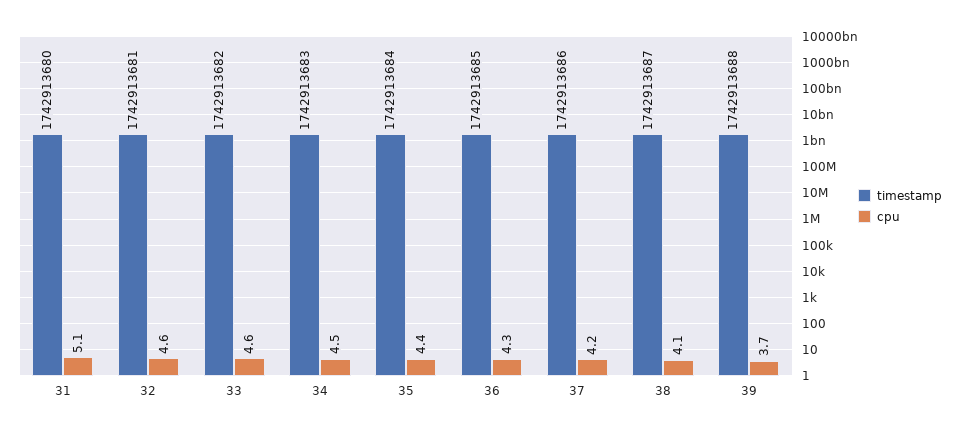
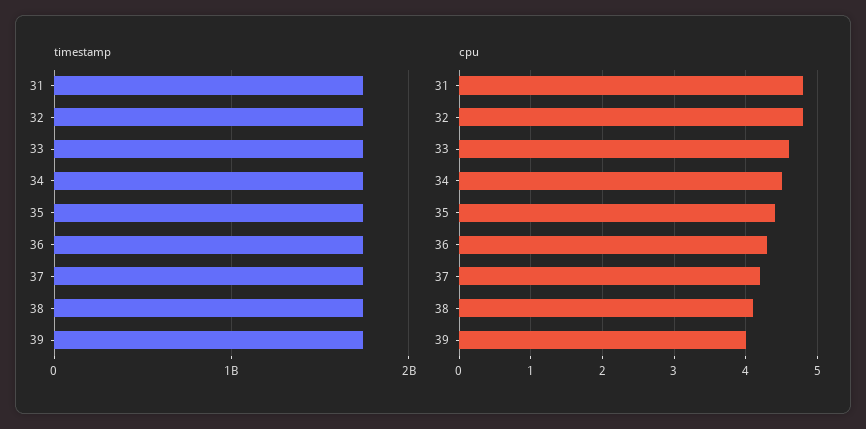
  {
    "timestamp": {
      "31": 1742913680,
      "32": 1742913681,
      "33": 1742913682,
      "34": 1742913683,
      "35": 1742913684,
      "36": 1742913685,
      "37": 1742913686,
      "38": 1742913687,
      "39": 1742913688
    },
    "cpu": {
-     "31": 5.1,
+     "31": 4.8,
-     "32": 4.6,
+     "32": 4.8,
      "33": 4.6,
      "34": 4.5,
      "35": 4.4,
      "36": 4.3,
      "37": 4.2,
      "38": 4.1,
-     "39": 3.7
+     "39": 4
    }
  }

